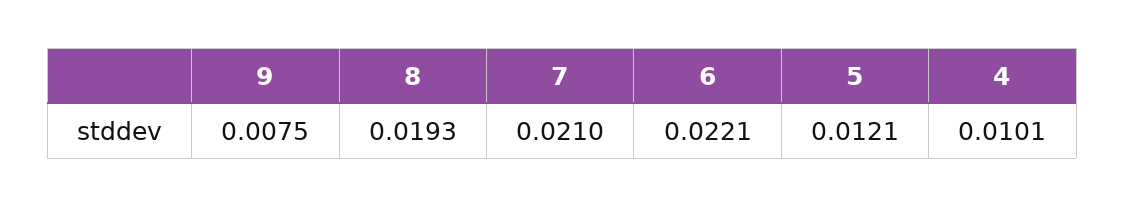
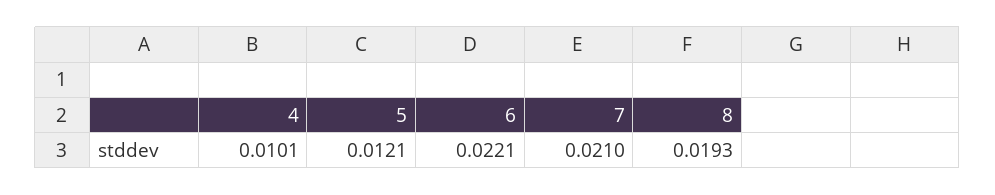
  {
-   "9": 0.0075,
    "8": 0.0193,
    "7": 0.021,
    "6": 0.0221,
    "5": 0.0121,
    "4": 0.0101
  }

